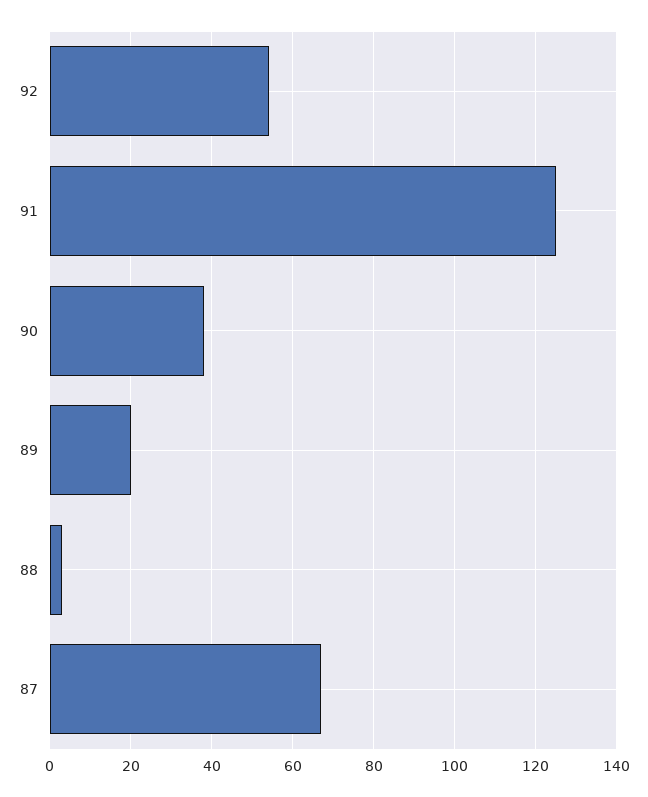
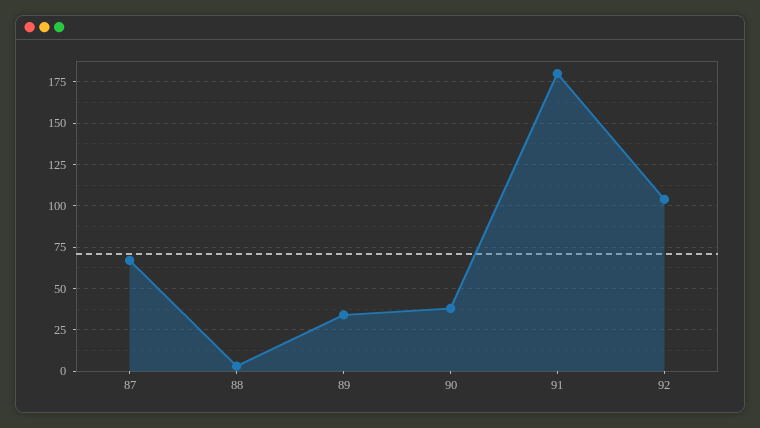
  {
-   "92": 55,
+   "92": 105,
-   "91": 125,
+   "91": 180,
    "90": 40,
-   "89": 20,
+   "89": 35,
    "88": 5,
    "87": 65
  }

